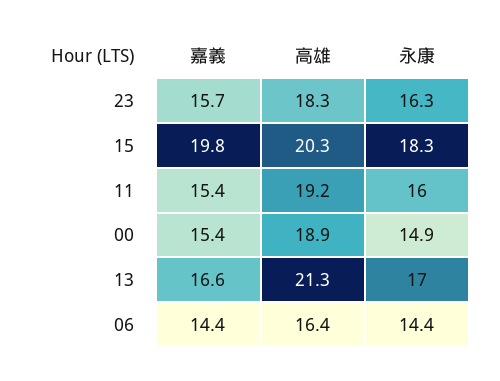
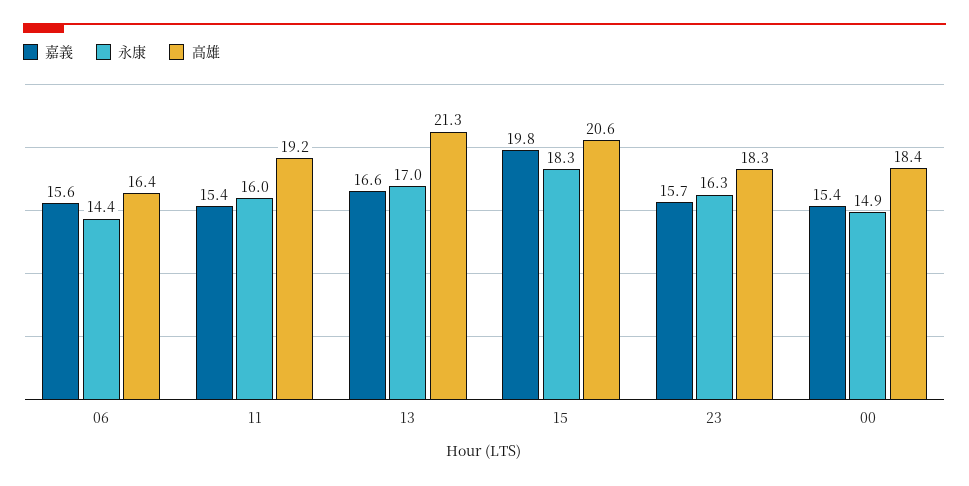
  {
    "嘉義": {
      "23": 15.7,
      "15": 19.8,
      "11": 15.4,
      "00": 15.4,
      "13": 16.6,
-     "06": 14.4
+     "06": 15.6
    },
    "高雄": {
      "23": 18.3,
-     "15": 20.3,
+     "15": 20.6,
      "11": 19.2,
-     "00": 18.9,
+     "00": 18.4,
      "13": 21.3,
      "06": 16.4
    },
    "永康": {
      "23": 16.3,
      "15": 18.3,
      "11": 16,
      "00": 14.9,
      "13": 17,
      "06": 14.4
    }
  }

